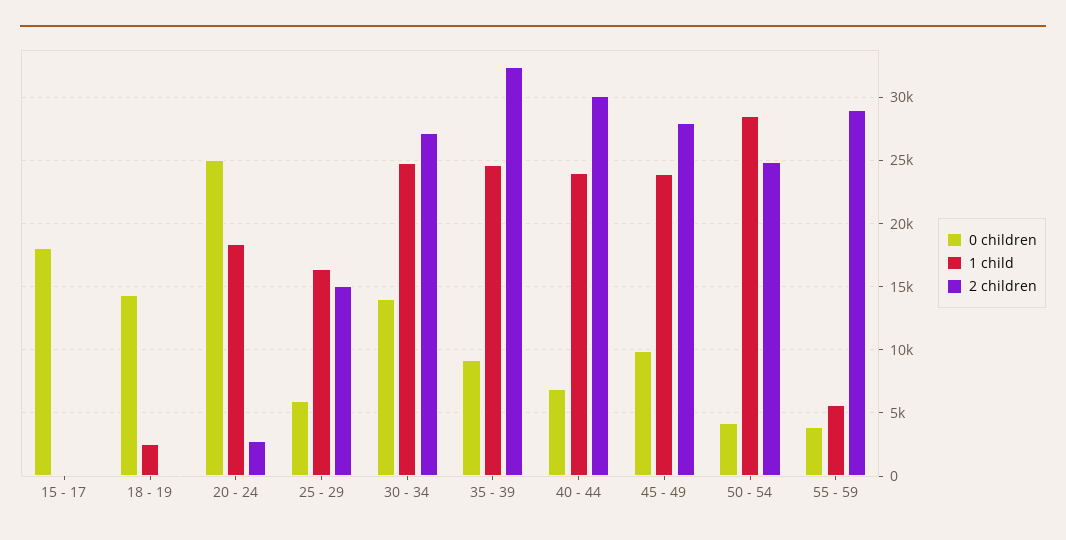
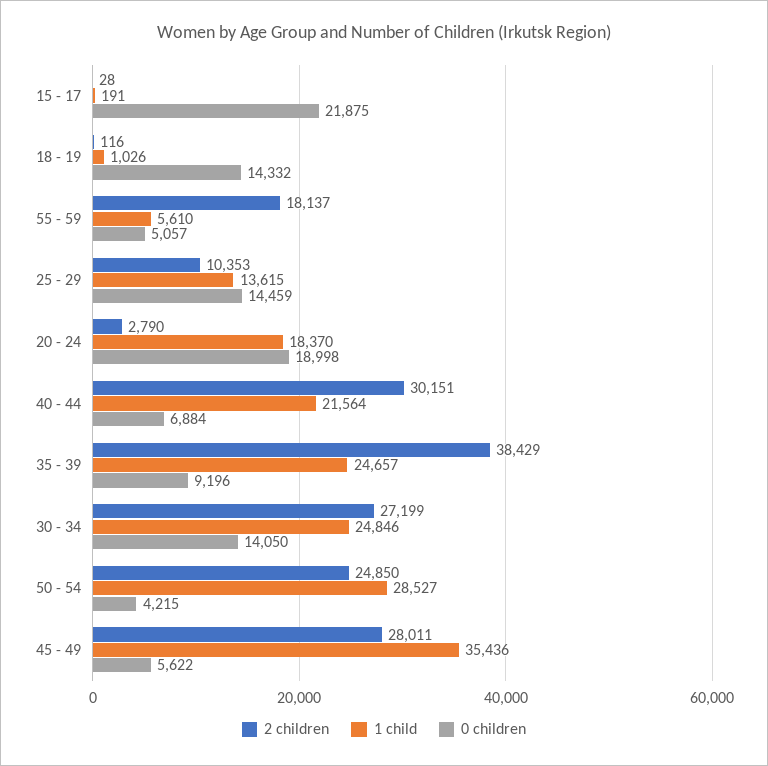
  {
    "0 children": {
-     "15 - 17": 18000,
+     "15 - 17": 21875,
      "18 - 19": 14332,
-     "20 - 24": 25000,
+     "20 - 24": 18998,
-     "25 - 29": 6000,
+     "25 - 29": 14459,
      "30 - 34": 14050,
      "35 - 39": 9196,
      "40 - 44": 6884,
-     "45 - 49": 10000,
+     "45 - 49": 5622,
      "50 - 54": 4215,
-     "55 - 59": 4000
+     "55 - 59": 5057
    },
    "1 child": {
      "15 - 17": 191,
-     "18 - 19": 2500,
+     "18 - 19": 1026,
      "20 - 24": 18370,
-     "25 - 29": 16500,
+     "25 - 29": 13615,
      "30 - 34": 24846,
      "35 - 39": 24657,
-     "40 - 44": 24000,
+     "40 - 44": 21564,
-     "45 - 49": 24000,
+     "45 - 49": 35436,
      "50 - 54": 28527,
      "55 - 59": 5610
    },
    "2 children": {
      "15 - 17": 28,
      "18 - 19": 116,
      "20 - 24": 2790,
-     "25 - 29": 15000,
+     "25 - 29": 10353,
      "30 - 34": 27199,
-     "35 - 39": 32500,
+     "35 - 39": 38429,
      "40 - 44": 30151,
      "45 - 49": 28011,
      "50 - 54": 24850,
-     "55 - 59": 29000
+     "55 - 59": 18137
    }
  }

